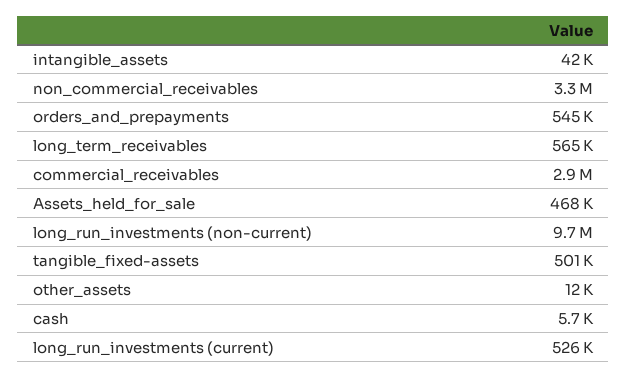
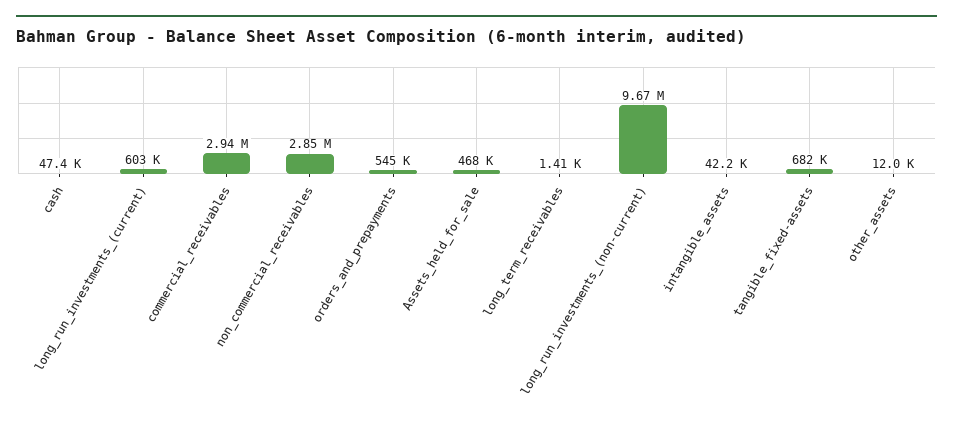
  {
    "intangible_assets": 42200,
-   "non_commercial_receivables": 3300000,
+   "non_commercial_receivables": 2850000,
    "orders_and_prepayments": 545000,
-   "long_term_receivables": 565000,
+   "long_term_receivables": 1410,
    "commercial_receivables": 2940000,
    "Assets_held_for_sale": 468000,
    "long_run_investments (non-current)": 9670000,
-   "tangible_fixed-assets": 501000,
+   "tangible_fixed-assets": 682000,
    "other_assets": 12000,
-   "cash": 5700,
+   "cash": 47400,
-   "long_run_investments (current)": 526000
+   "long_run_investments (current)": 603000
  }

